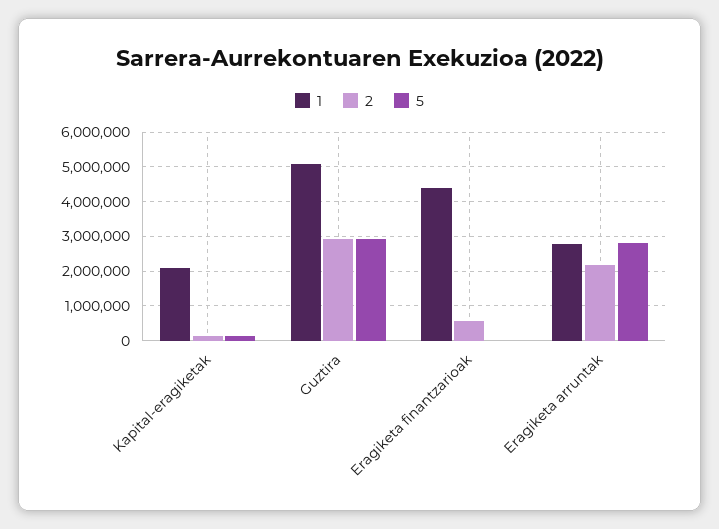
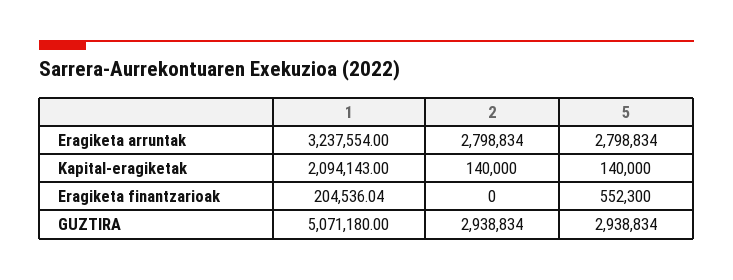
  {
    "1": {
      "Kapital-eragiketak": 2094143,
      "Guztira": 5071180,
-     "Eragiketa finantzarioak": 4400000,
+     "Eragiketa finantzarioak": 204536.04,
-     "Eragiketa arruntak": 2800000
+     "Eragiketa arruntak": 3237554
    },
    "2": {
      "Kapital-eragiketak": 140000,
      "Guztira": 2938834,
-     "Eragiketa finantzarioak": 600000,
+     "Eragiketa finantzarioak": 0,
-     "Eragiketa arruntak": 2200000
+     "Eragiketa arruntak": 2798834
    },
    "5": {
      "Kapital-eragiketak": 140000,
      "Guztira": 2938834,
-     "Eragiketa finantzarioak": 0,
+     "Eragiketa finantzarioak": 552300,
      "Eragiketa arruntak": 2798834
    }
  }

